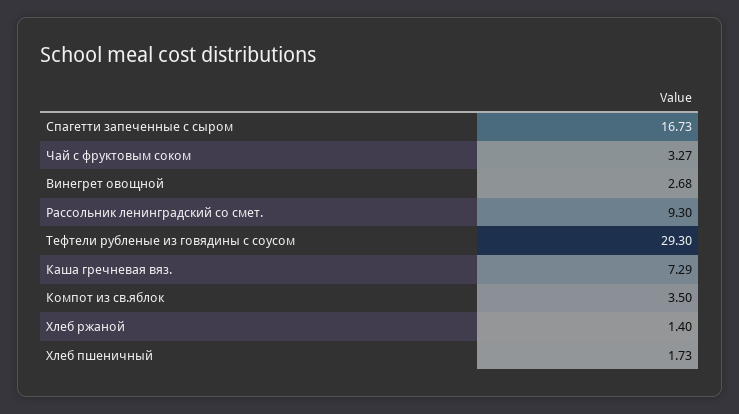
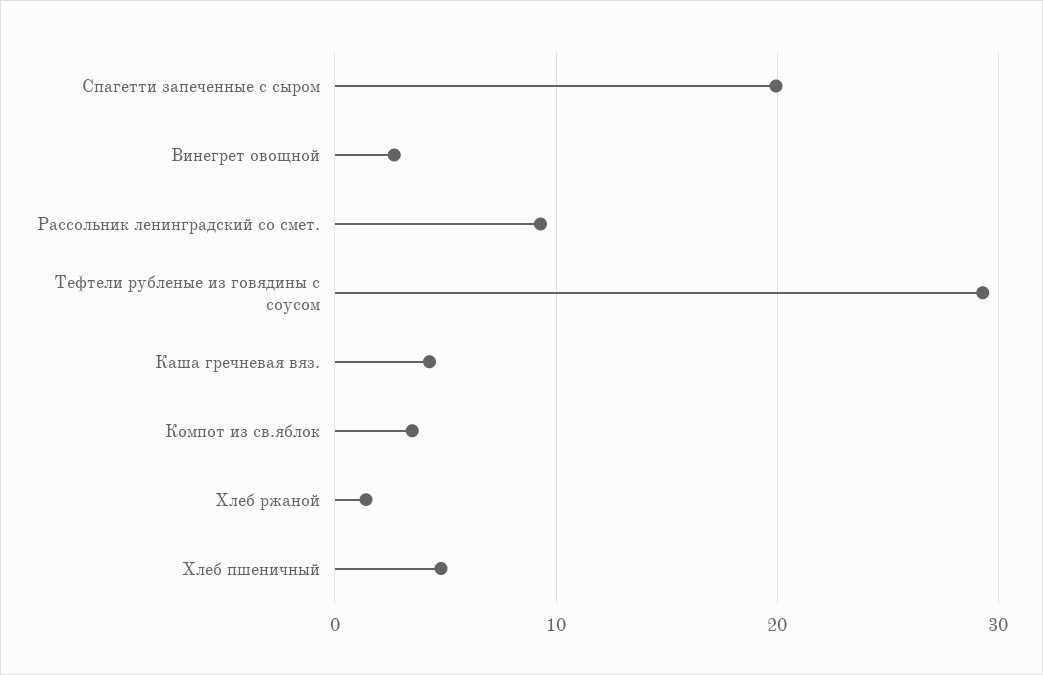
  {
-   "Спагетти запеченные с сыром": 16.73,
+   "Спагетти запеченные с сыром": 20,
-   "Чай с фруктовым соком": 3.27,
    "Винегрет овощной": 2.68,
    "Рассольник ленинградский со смет.": 9.3,
    "Тефтели рубленые из говядины с соусом": 29.3,
-   "Каша гречневая вяз.": 7.29,
+   "Каша гречневая вяз.": 4,
    "Компот из св.яблок": 3.5,
    "Хлеб ржаной": 1.4,
-   "Хлеб пшеничный": 1.73
+   "Хлеб пшеничный": 5
  }

